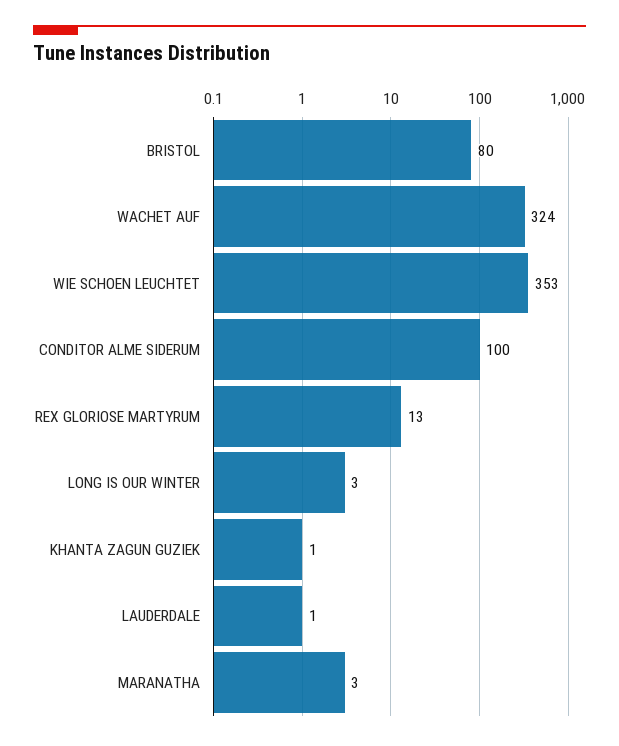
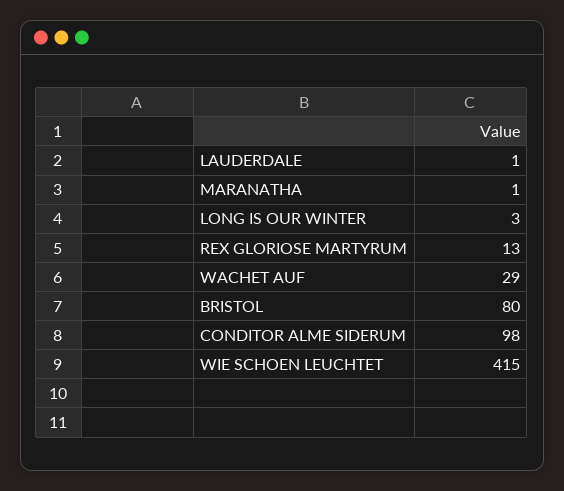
  {
    "BRISTOL": 80,
-   "WACHET AUF": 324,
+   "WACHET AUF": 29,
-   "WIE SCHOEN LEUCHTET": 353,
+   "WIE SCHOEN LEUCHTET": 415,
-   "CONDITOR ALME SIDERUM": 100,
+   "CONDITOR ALME SIDERUM": 98,
    "REX GLORIOSE MARTYRUM": 13,
    "LONG IS OUR WINTER": 3,
-   "KHANTA ZAGUN GUZIEK": 1,
    "LAUDERDALE": 1,
-   "MARANATHA": 3
+   "MARANATHA": 1
  }

